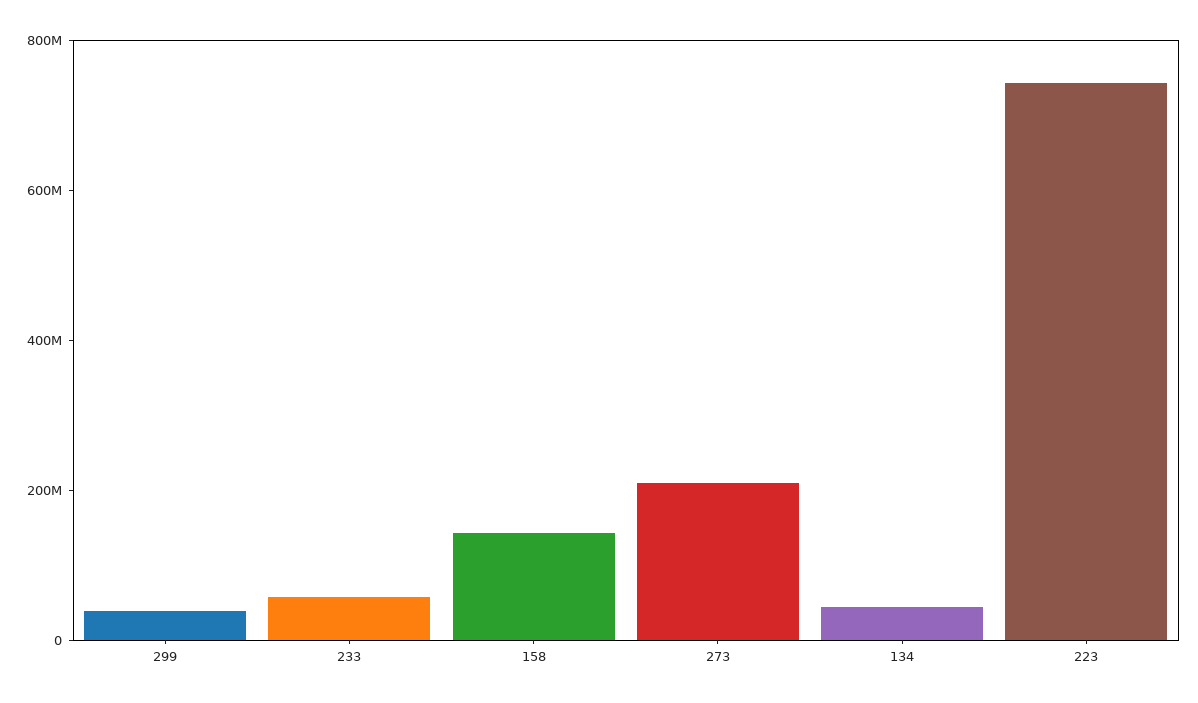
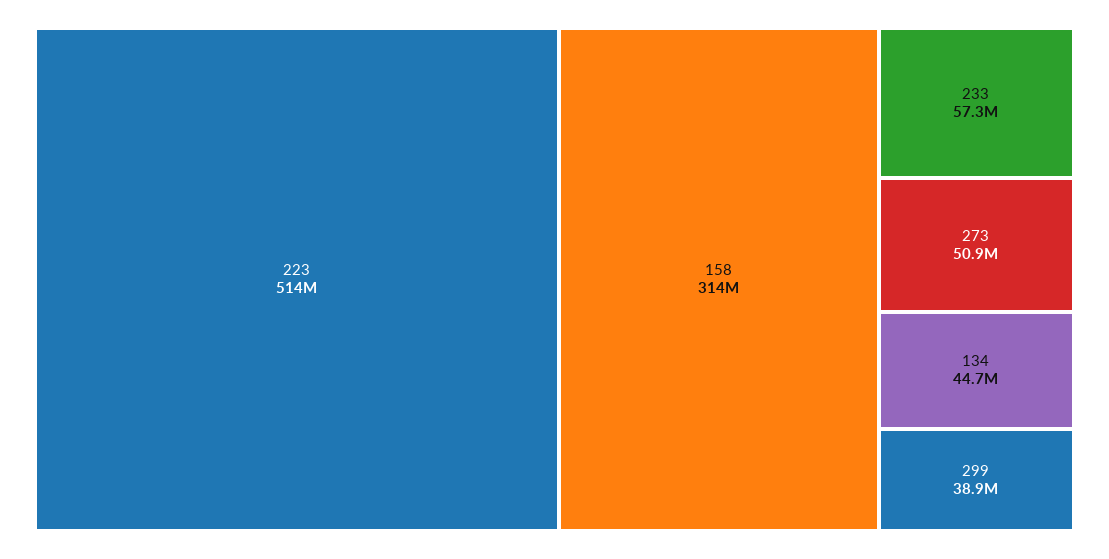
  {
    "299": 38900000,
    "233": 57300000,
-   "158": 150000000,
+   "158": 314000000,
-   "273": 200000000,
+   "273": 50900000,
    "134": 44700000,
-   "223": 750000000
+   "223": 514000000
  }

